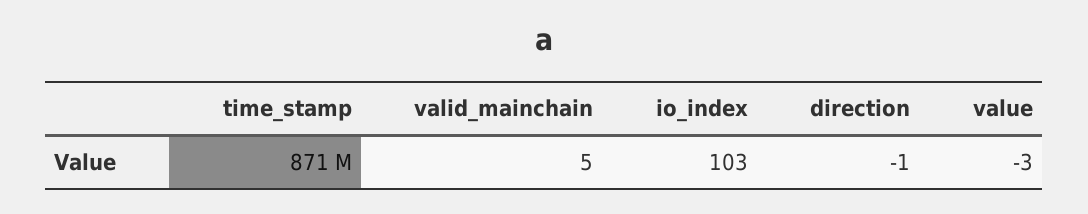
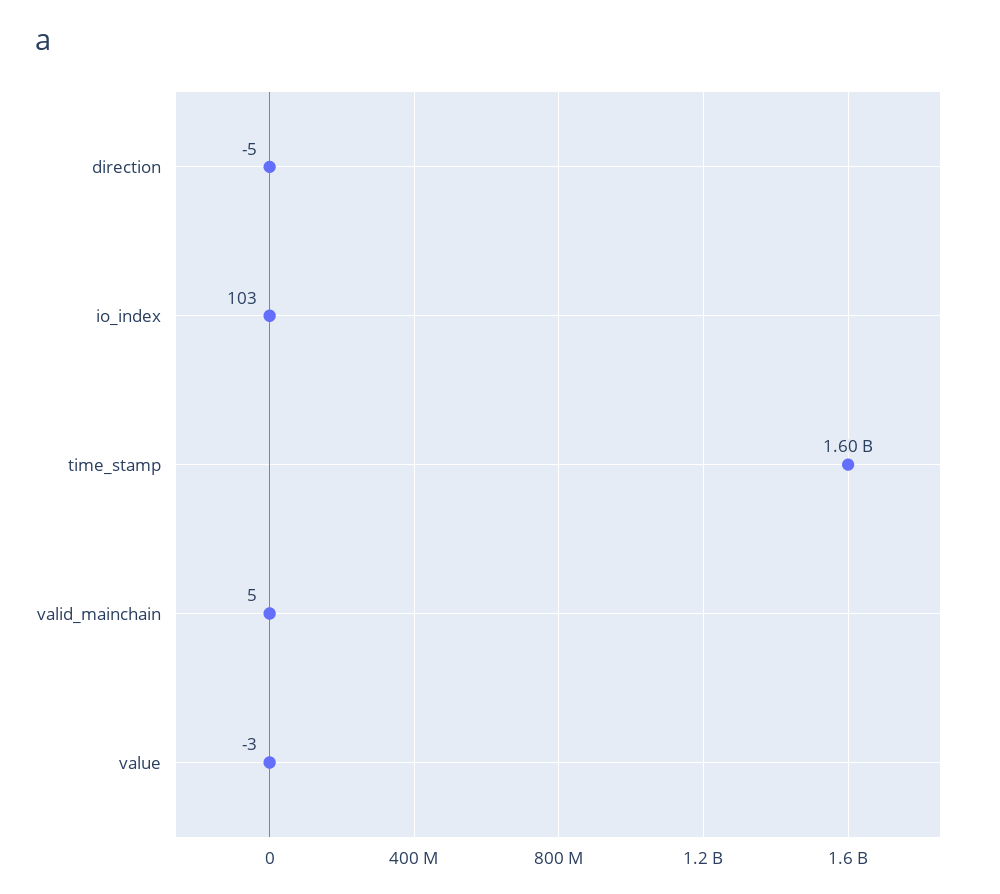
  {
-   "time_stamp": 871000000,
+   "time_stamp": 1600000000,
    "valid_mainchain": 5,
    "io_index": 103,
-   "direction": -1,
+   "direction": -5,
    "value": -3
  }

